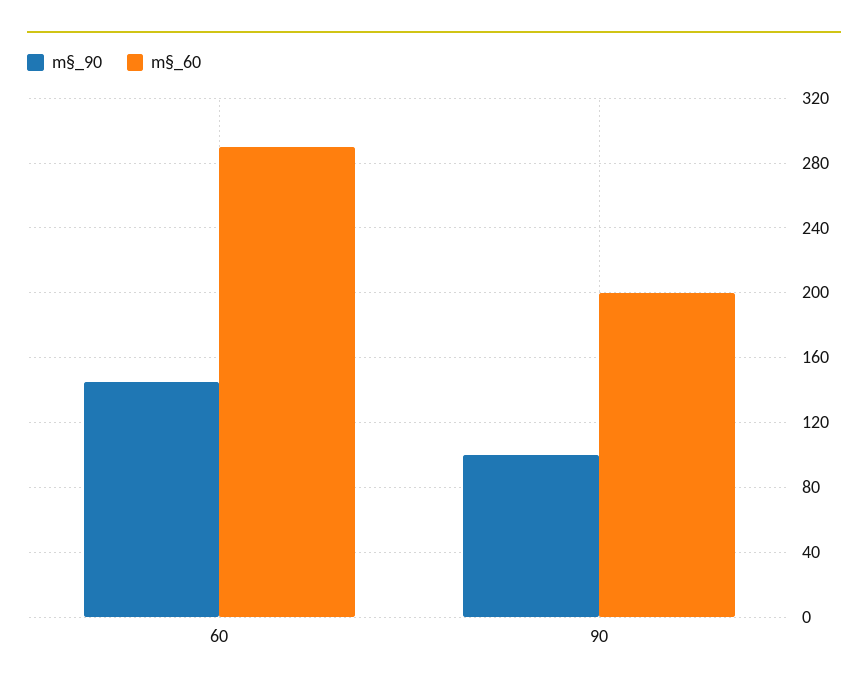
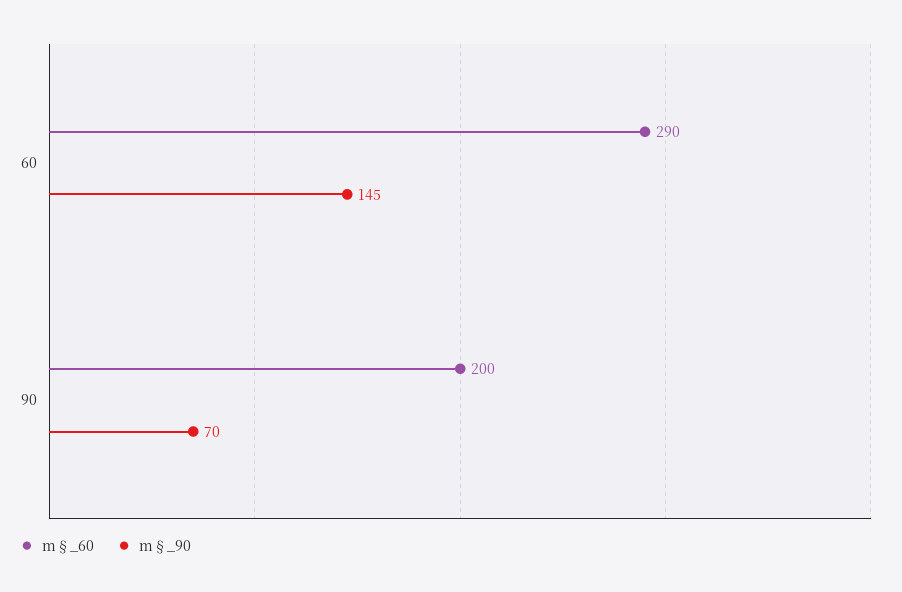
  {
    "m§_90": {
      "60": 145,
-     "90": 100
+     "90": 70
    },
    "m§_60": {
      "60": 290,
      "90": 200
    }
  }

